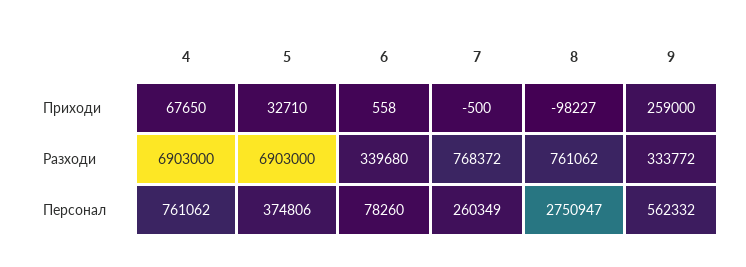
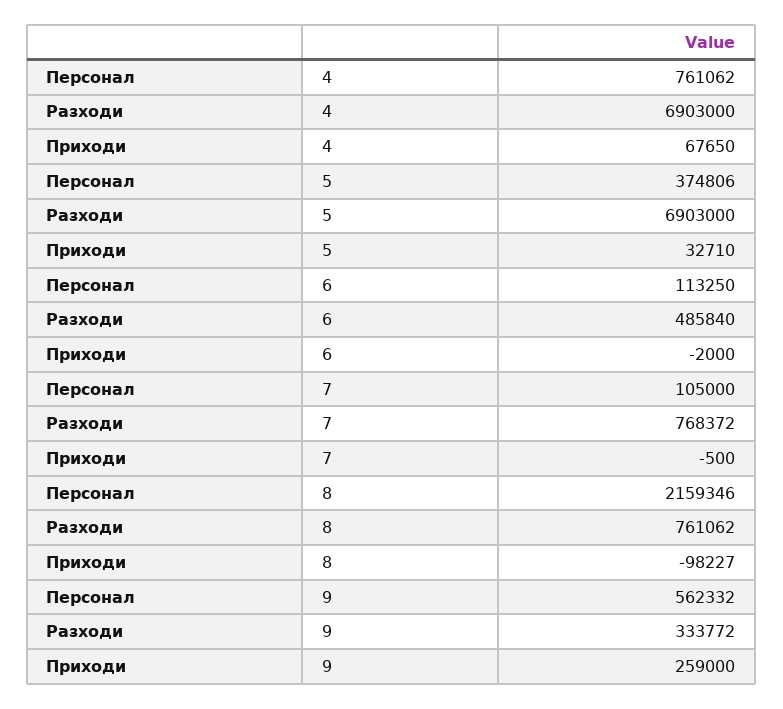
  {
    "4": {
      "Приходи": 67650,
      "Разходи": 6903000,
      "Персонал": 761062
    },
    "5": {
      "Приходи": 32710,
      "Разходи": 6903000,
      "Персонал": 374806
    },
    "6": {
-     "Приходи": 558,
+     "Приходи": -2000,
-     "Разходи": 339680,
+     "Разходи": 485840,
-     "Персонал": 78260
+     "Персонал": 113250
    },
    "7": {
      "Приходи": -500,
      "Разходи": 768372,
-     "Персонал": 260349
+     "Персонал": 105000
    },
    "8": {
      "Приходи": -98227,
      "Разходи": 761062,
-     "Персонал": 2750947
+     "Персонал": 2159346
    },
    "9": {
      "Приходи": 259000,
      "Разходи": 333772,
      "Персонал": 562332
    }
  }

